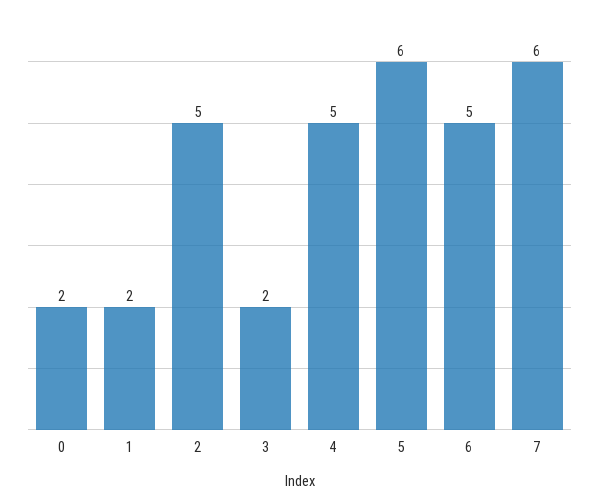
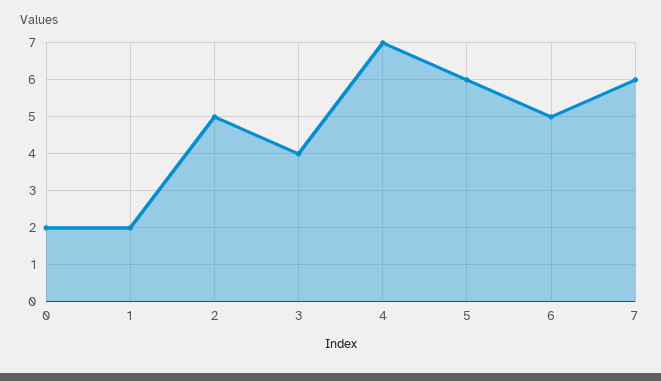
  {
    "0": 2,
    "1": 2,
    "2": 5,
-   "3": 2,
+   "3": 4,
-   "4": 5,
+   "4": 7,
    "5": 6,
    "6": 5,
    "7": 6
  }

